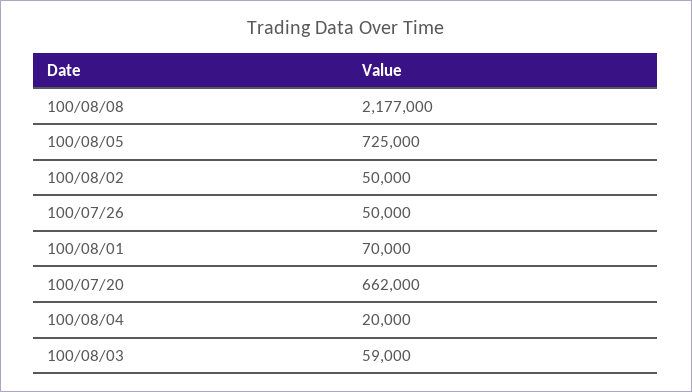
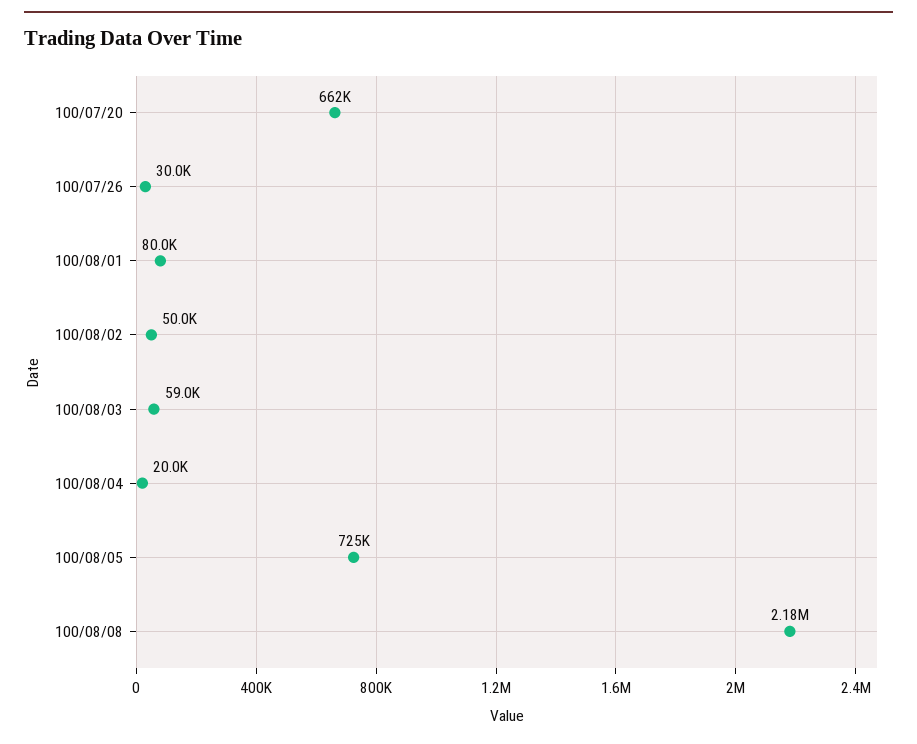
  {
    "100/08/08": 2177000,
    "100/08/05": 725000,
    "100/08/02": 50000,
-   "100/07/26": 50000,
+   "100/07/26": 30000,
-   "100/08/01": 70000,
+   "100/08/01": 80000,
    "100/07/20": 662000,
    "100/08/04": 20000,
    "100/08/03": 59000
  }

